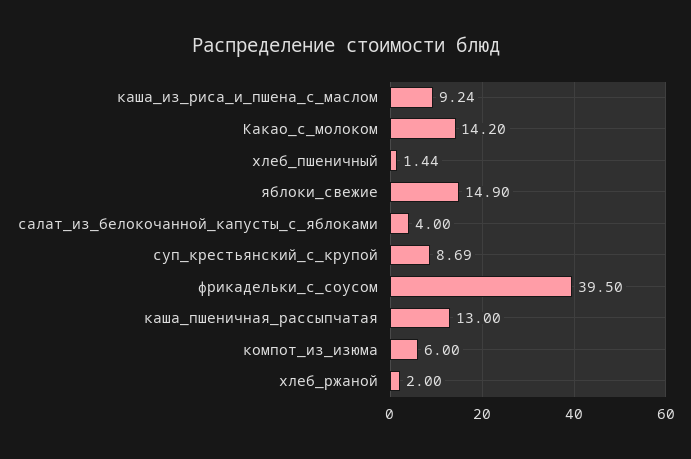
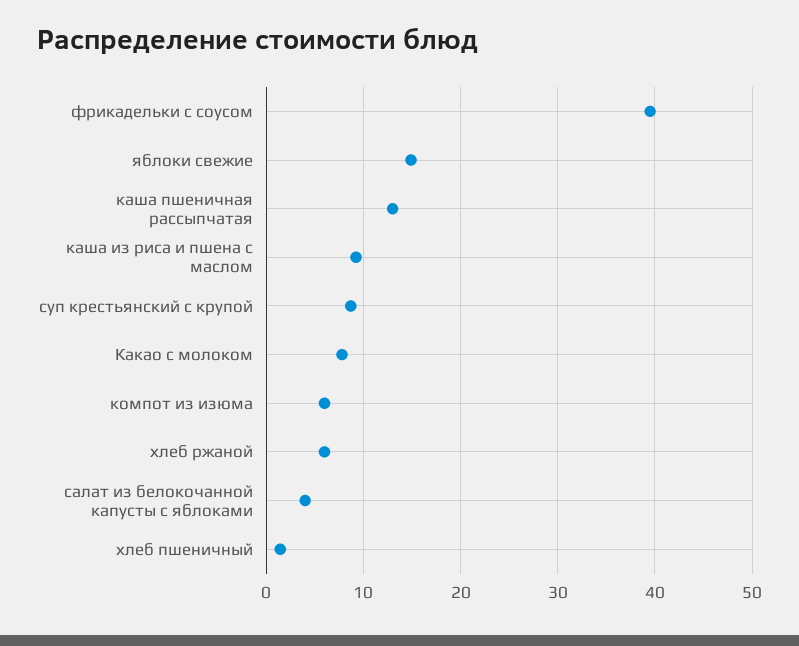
  {
    "каша_из_риса_и_пшена_с_маслом": 9.24,
-   "Какао_с_молоком": 14.2,
+   "Какао_с_молоком": 8,
    "хлеб_пшеничный": 1.44,
    "яблоки_свежие": 14.9,
    "салат_из_белокочанной_капусты_с_яблоками": 4,
    "суп_крестьянский_с_крупой": 8.69,
    "фрикадельки_с_соусом": 39.5,
    "каша_пшеничная_рассыпчатая": 13,
    "компот_из_изюма": 6,
-   "хлеб_ржаной": 2
+   "хлеб_ржаной": 6
  }

